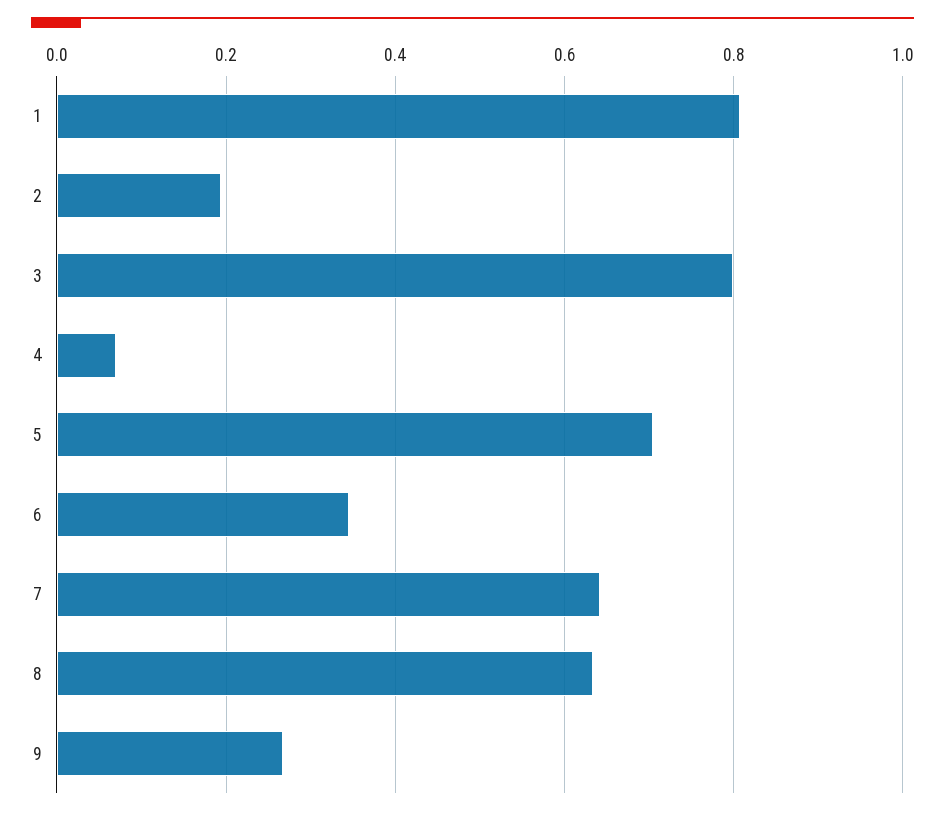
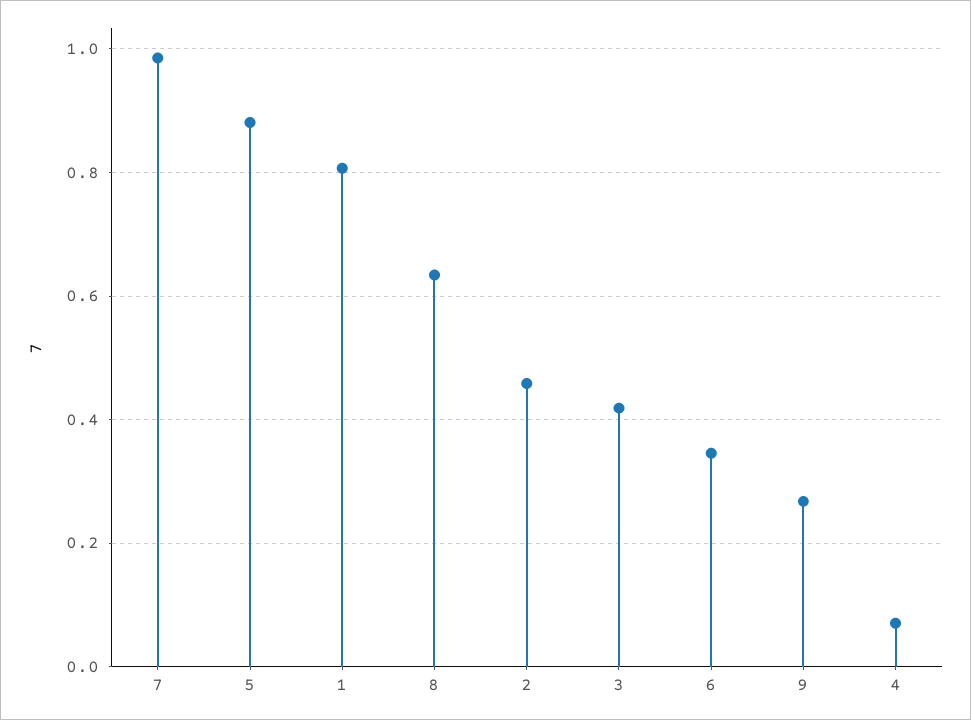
  {
    "1": 0.8,
-   "2": 0.2,
+   "2": 0.46,
-   "3": 0.8,
+   "3": 0.42,
    "4": 0.08,
-   "5": 0.7,
+   "5": 0.88,
    "6": 0.34,
-   "7": 0.64,
+   "7": 0.98,
    "8": 0.64,
    "9": 0.26
  }

